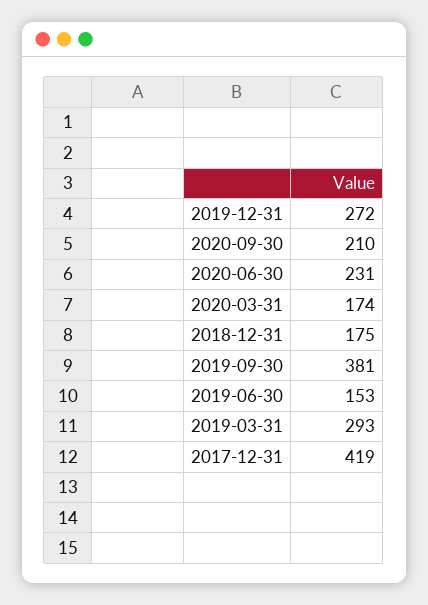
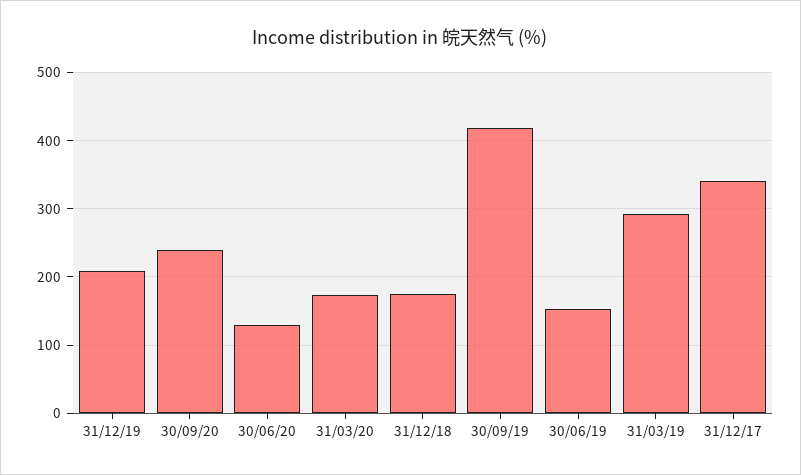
  {
-   "2019-12-31": 272,
+   "2019-12-31": 210,
-   "2020-09-30": 210,
+   "2020-09-30": 240,
-   "2020-06-30": 231,
+   "2020-06-30": 130,
    "2020-03-31": 174,
    "2018-12-31": 175,
-   "2019-09-30": 381,
+   "2019-09-30": 420,
    "2019-06-30": 153,
    "2019-03-31": 293,
-   "2017-12-31": 419
+   "2017-12-31": 340
  }

